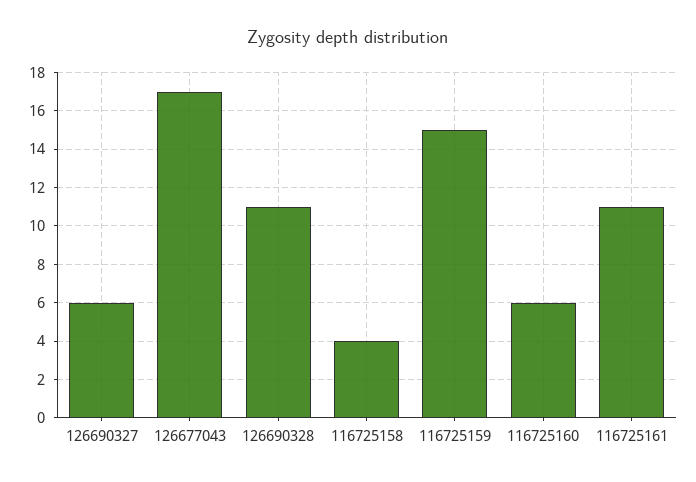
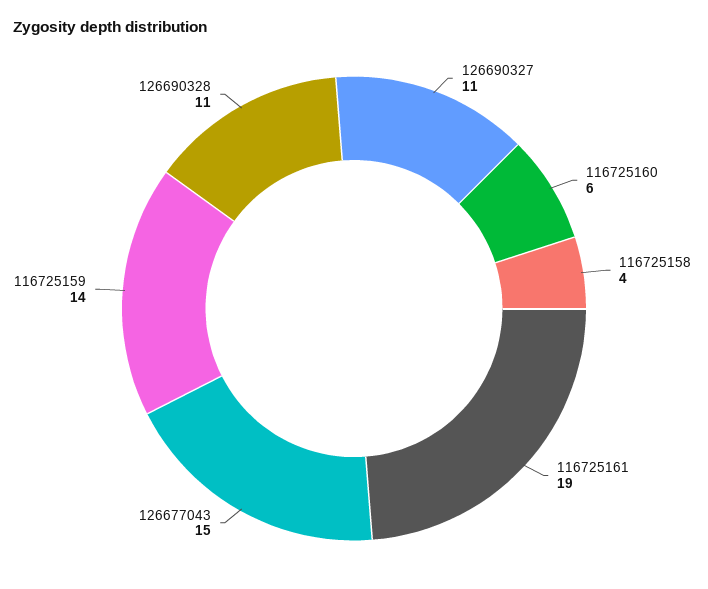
  {
-   "126690327": 6,
+   "126690327": 11,
-   "126677043": 17,
+   "126677043": 15,
    "126690328": 11,
    "116725158": 4,
-   "116725159": 15,
+   "116725159": 14,
    "116725160": 6,
-   "116725161": 11
+   "116725161": 19
  }

